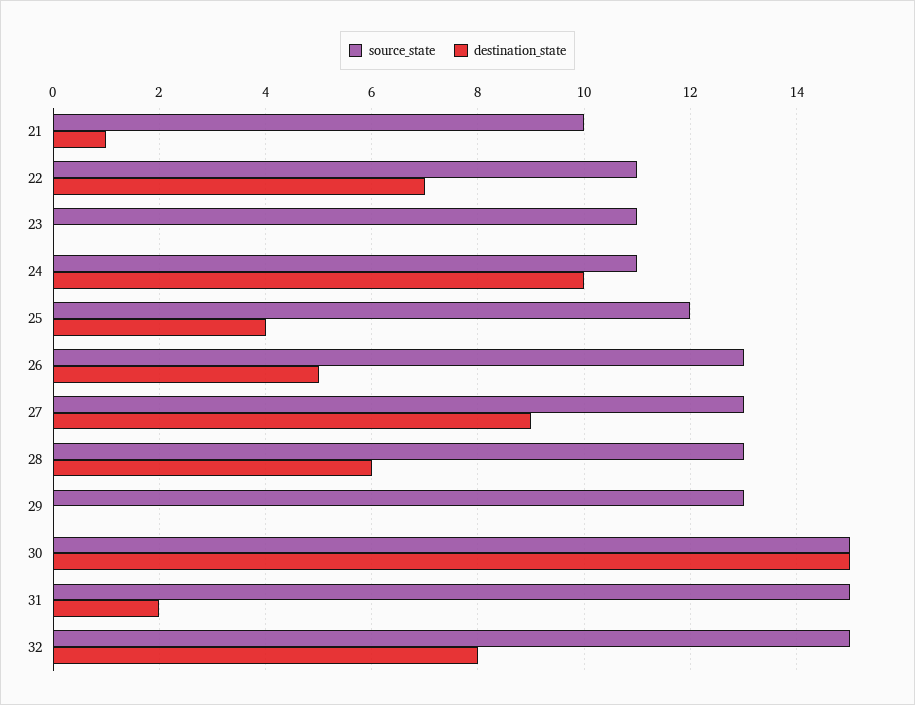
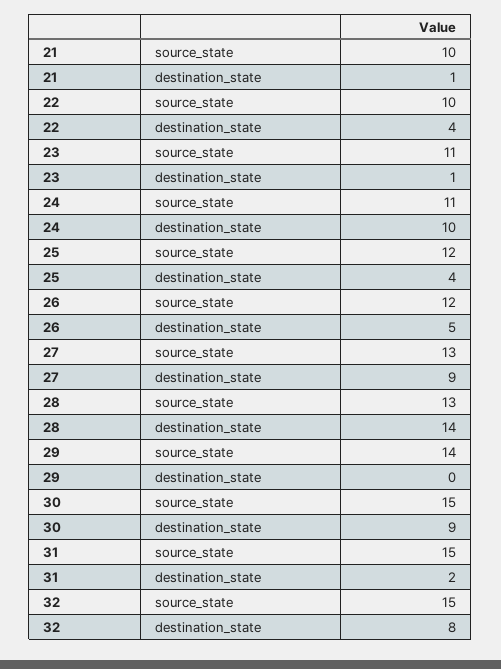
  {
    "source_state": {
      "21": 10,
-     "22": 11,
+     "22": 10,
      "23": 11,
      "24": 11,
      "25": 12,
-     "26": 13,
+     "26": 12,
      "27": 13,
      "28": 13,
-     "29": 13,
+     "29": 14,
      "30": 15,
      "31": 15,
      "32": 15
    },
    "destination_state": {
      "21": 1,
-     "22": 7,
+     "22": 4,
-     "23": 0,
+     "23": 1,
      "24": 10,
      "25": 4,
      "26": 5,
      "27": 9,
-     "28": 6,
+     "28": 14,
      "29": 0,
-     "30": 15,
+     "30": 9,
      "31": 2,
      "32": 8
    }
  }

